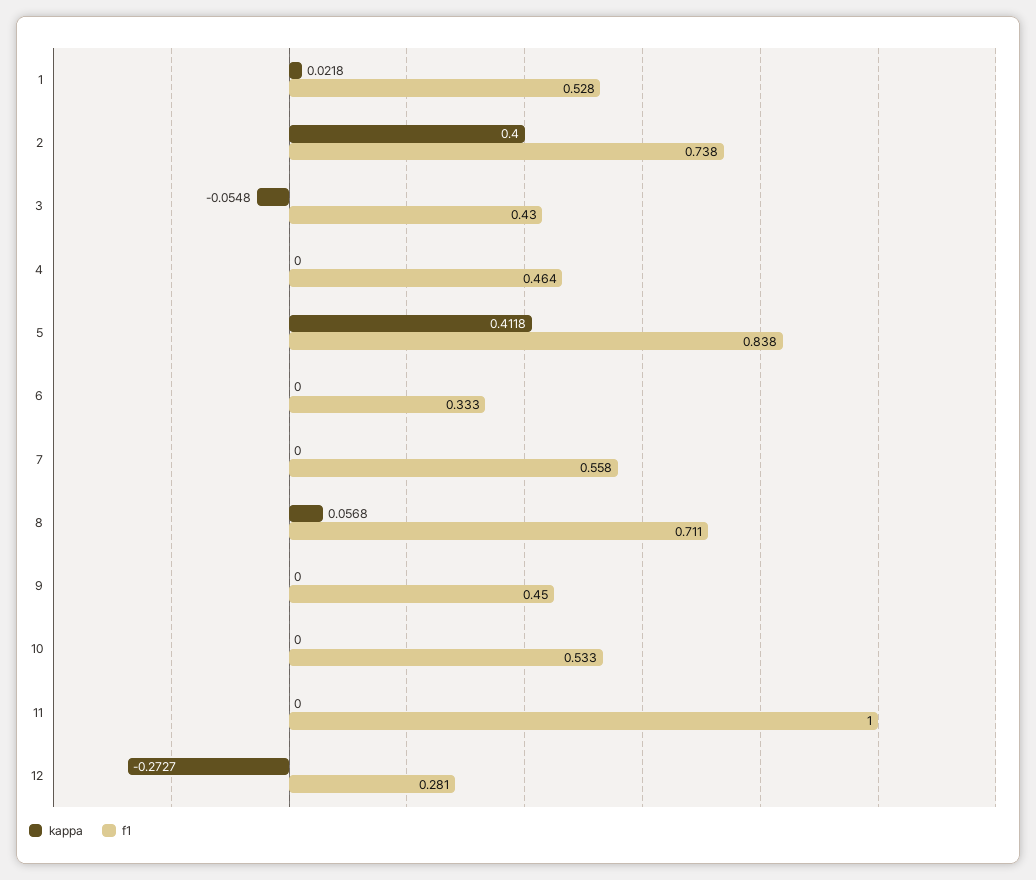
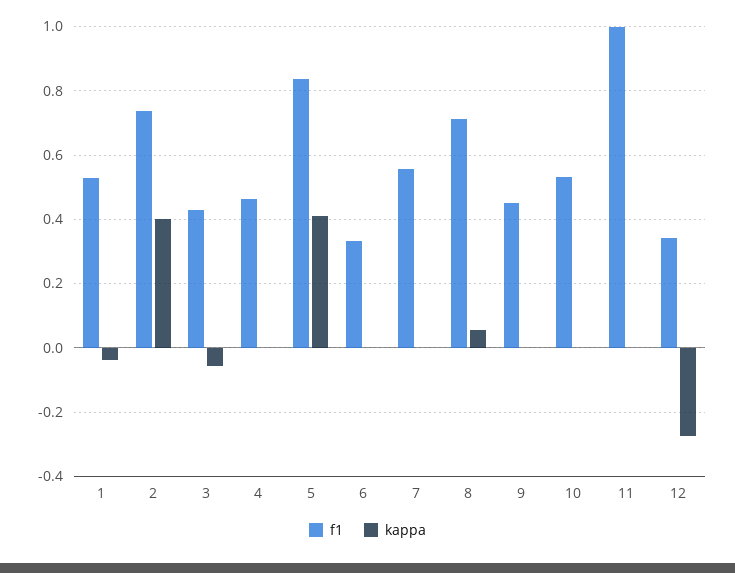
  {
    "kappa": {
-     "1": 0.0218,
+     "1": -0.04,
      "2": 0.4,
      "3": -0.0548,
      "4": 0,
      "5": 0.4118,
      "6": 0,
      "7": 0,
      "8": 0.0568,
      "9": 0,
      "10": 0,
      "11": 0,
      "12": -0.2727
    },
    "f1": {
      "1": 0.528,
      "2": 0.738,
      "3": 0.43,
      "4": 0.464,
      "5": 0.838,
      "6": 0.333,
      "7": 0.558,
      "8": 0.711,
      "9": 0.45,
      "10": 0.533,
      "11": 1,
-     "12": 0.281
+     "12": 0.34
    }
  }

